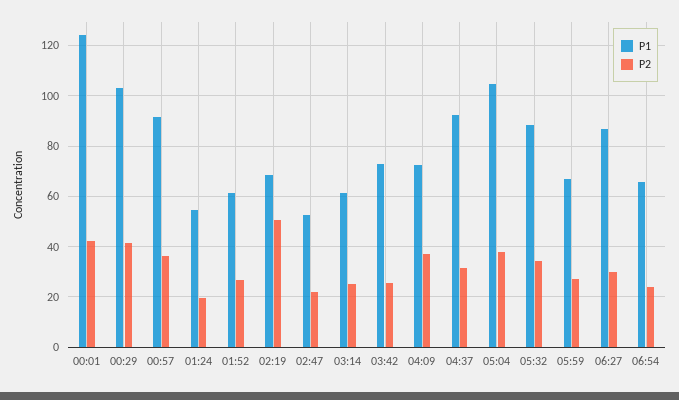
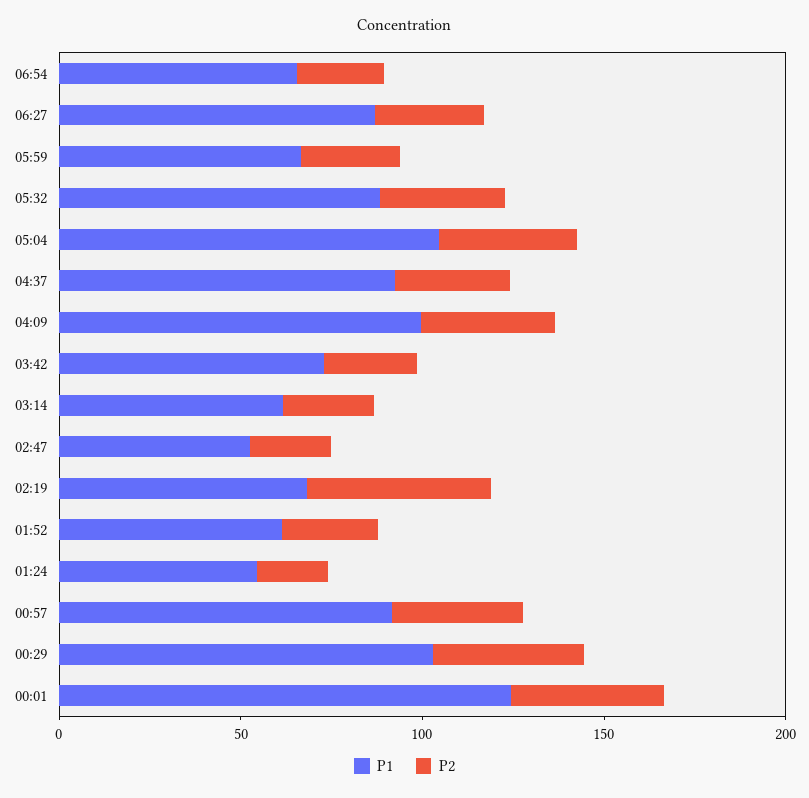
  {
    "P1": {
      "00:01": 125,
      "00:29": 102.5,
      "00:57": 92.5,
      "01:24": 55,
      "01:52": 62.5,
      "02:19": 67.5,
      "02:47": 52.5,
      "03:14": 62.5,
      "03:42": 72.5,
-     "04:09": 72.5,
+     "04:09": 100,
      "04:37": 92.5,
      "05:04": 105,
      "05:32": 87.5,
      "05:59": 67.5,
      "06:27": 87.5,
      "06:54": 65
    },
    "P2": {
      "00:01": 42.5,
      "00:29": 42.5,
      "00:57": 37.5,
      "01:24": 20,
      "01:52": 27.5,
      "02:19": 50,
      "02:47": 22.5,
      "03:14": 25,
      "03:42": 25,
      "04:09": 37.5,
      "04:37": 32.5,
      "05:04": 37.5,
      "05:32": 35,
      "05:59": 27.5,
      "06:27": 30,
      "06:54": 25
    }
  }

